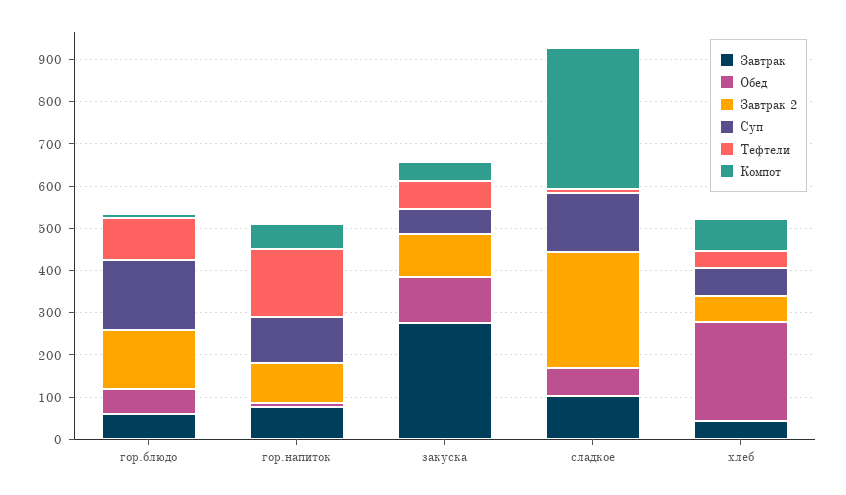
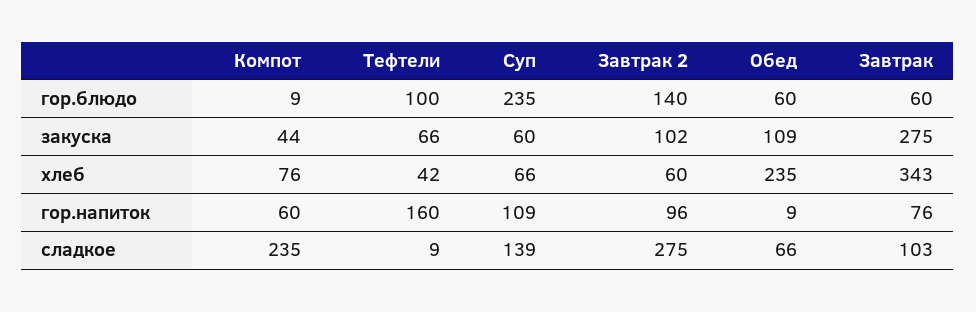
  {
    "Завтрак": {
      "гор.блюдо": 60,
      "гор.напиток": 76,
      "закуска": 275,
      "сладкое": 103,
-     "хлеб": 40
+     "хлеб": 343
    },
    "Обед": {
      "гор.блюдо": 60,
      "гор.напиток": 9,
      "закуска": 109,
      "сладкое": 66,
      "хлеб": 235
    },
    "Завтрак 2": {
      "гор.блюдо": 140,
      "гор.напиток": 96,
      "закуска": 102,
      "сладкое": 275,
      "хлеб": 60
    },
    "Суп": {
-     "гор.блюдо": 160,
+     "гор.блюдо": 235,
      "гор.напиток": 109,
      "закуска": 60,
      "сладкое": 139,
      "хлеб": 66
    },
    "Тефтели": {
      "гор.блюдо": 100,
      "гор.напиток": 160,
      "закуска": 66,
      "сладкое": 9,
      "хлеб": 42
    },
    "Компот": {
      "гор.блюдо": 9,
      "гор.напиток": 60,
      "закуска": 44,
-     "сладкое": 340,
+     "сладкое": 235,
      "хлеб": 76
    }
  }

